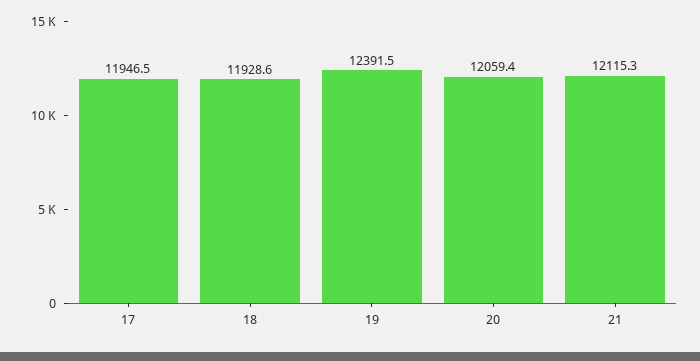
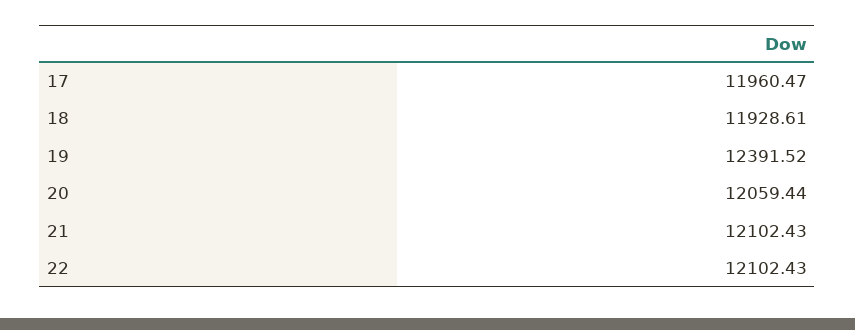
  {
-   "17": 11946.5,
+   "17": 11960.47,
    "18": 11928.61,
    "19": 12391.52,
    "20": 12059.44,
-   "21": 12115.3
+   "21": 12102.43,
+   "22": 12102.43
  }

